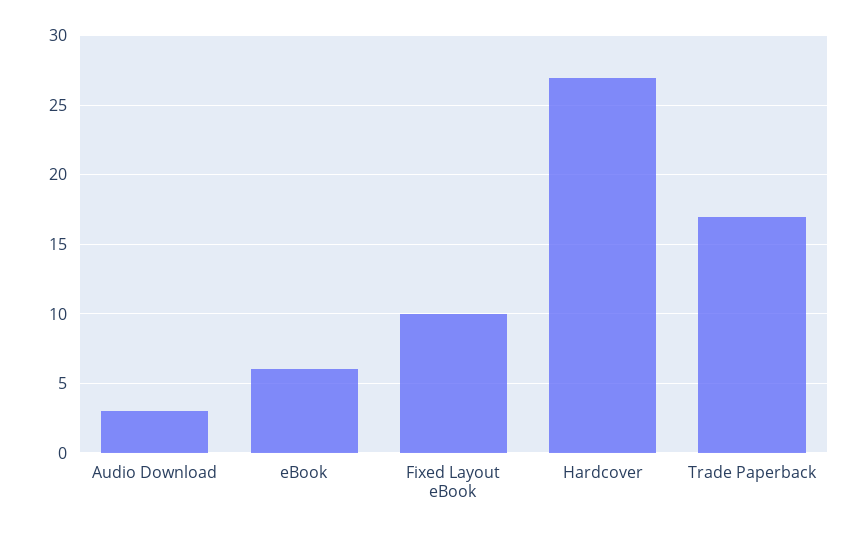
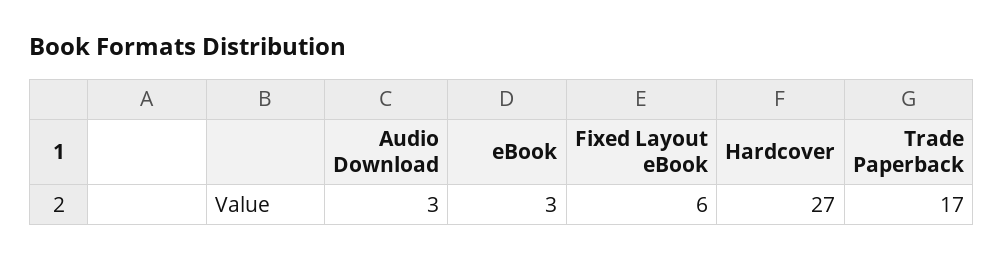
  {
    "Audio Download": 3,
-   "eBook": 6,
+   "eBook": 3,
-   "Fixed Layout eBook": 10,
+   "Fixed Layout eBook": 6,
    "Hardcover": 27,
    "Trade Paperback": 17
  }

